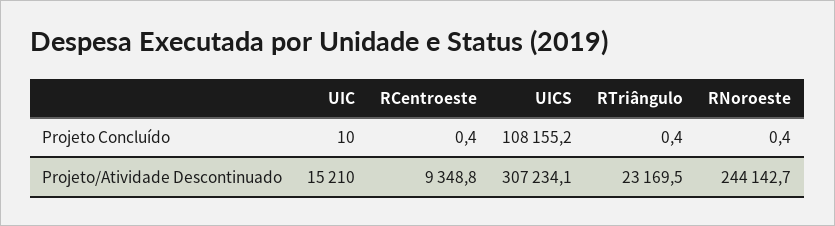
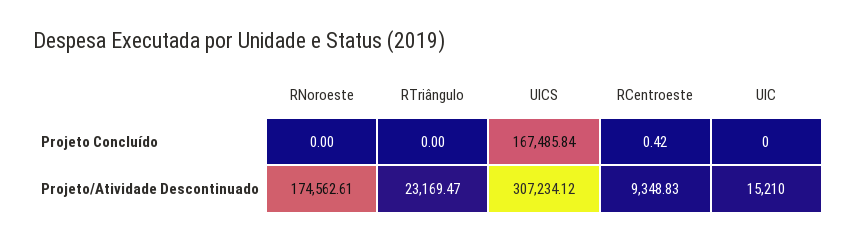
  {
    "UIC": {
-     "Projeto Concluído": 10,
+     "Projeto Concluído": 0,
      "Projeto/Atividade Descontinuado": 15210
    },
    "RCentroeste": {
      "Projeto Concluído": 0.42,
      "Projeto/Atividade Descontinuado": 9348.83
    },
    "UICS": {
-     "Projeto Concluído": 108155.2,
+     "Projeto Concluído": 167485.84,
      "Projeto/Atividade Descontinuado": 307234.12
    },
    "RTriângulo": {
-     "Projeto Concluído": 0.4,
+     "Projeto Concluído": 0,
      "Projeto/Atividade Descontinuado": 23169.47
    },
    "RNoroeste": {
-     "Projeto Concluído": 0.4,
+     "Projeto Concluído": 0,
-     "Projeto/Atividade Descontinuado": 244142.7
+     "Projeto/Atividade Descontinuado": 174562.61
    }
  }

